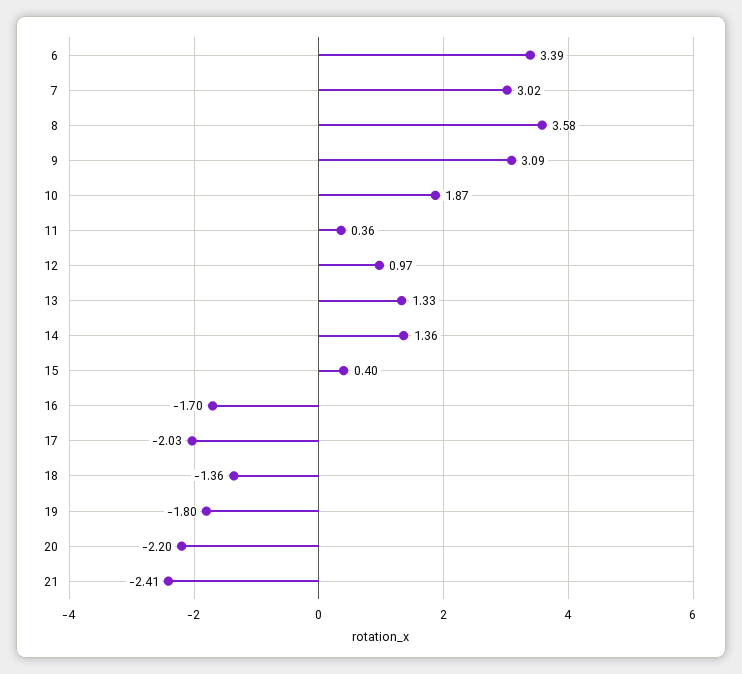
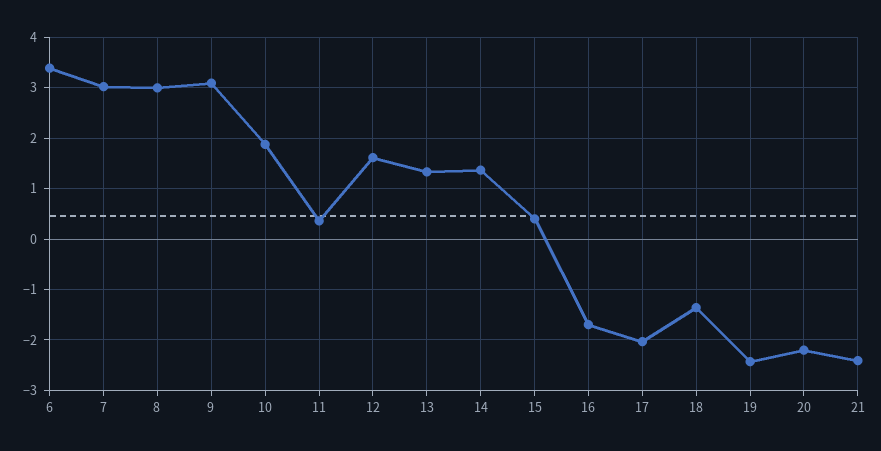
  {
    "6": 3.39,
    "7": 3.02,
-   "8": 3.58,
+   "8": 3,
    "9": 3.09,
    "10": 1.87,
    "11": 0.36,
-   "12": 0.97,
+   "12": 1.6,
    "13": 1.33,
    "14": 1.36,
    "15": 0.4,
    "16": -1.7,
    "17": -2.03,
    "18": -1.36,
-   "19": -1.8,
+   "19": -2.4,
    "20": -2.2,
    "21": -2.41
  }

